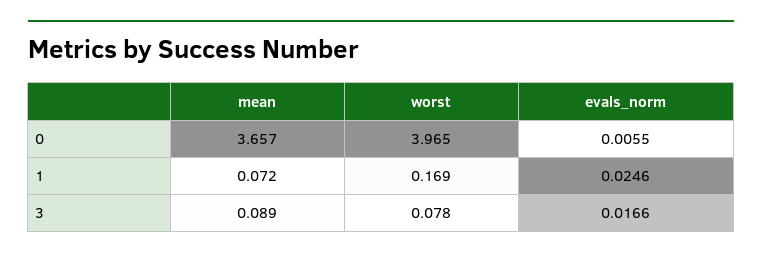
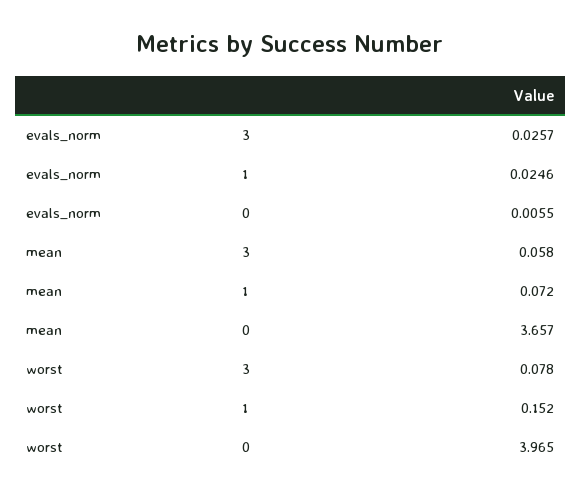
  {
    "mean": {
      "0": 3.657,
      "1": 0.072,
-     "3": 0.089
+     "3": 0.058
    },
    "worst": {
      "0": 3.965,
-     "1": 0.169,
+     "1": 0.152,
      "3": 0.078
    },
    "evals_norm": {
      "0": 0.0055,
      "1": 0.0246,
-     "3": 0.0166
+     "3": 0.0257
    }
  }

